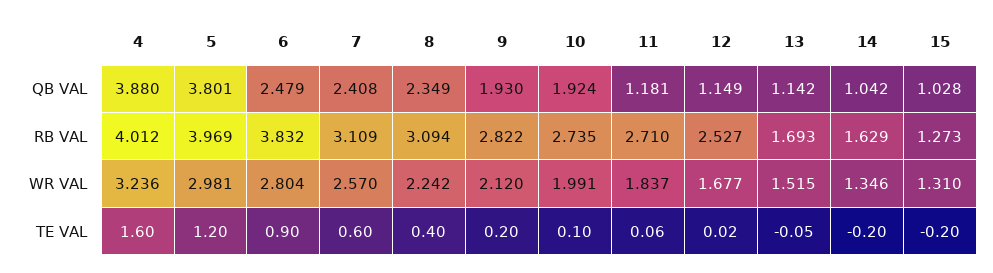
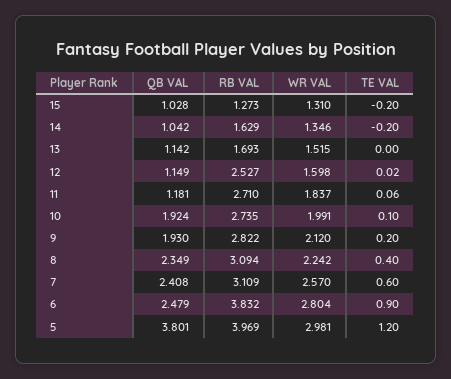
  {
-   "4": {
-     "QB VAL": 3.88,
-     "RB VAL": 4.012,
-     "WR VAL": 3.236,
-     "TE VAL": 1.6
-   },
    "5": {
      "QB VAL": 3.801,
      "RB VAL": 3.969,
      "WR VAL": 2.981,
      "TE VAL": 1.2
    },
    "6": {
      "QB VAL": 2.479,
      "RB VAL": 3.832,
      "WR VAL": 2.804,
      "TE VAL": 0.9
    },
    "7": {
      "QB VAL": 2.408,
      "RB VAL": 3.109,
      "WR VAL": 2.57,
      "TE VAL": 0.6
    },
    "8": {
      "QB VAL": 2.349,
      "RB VAL": 3.094,
      "WR VAL": 2.242,
      "TE VAL": 0.4
    },
    "9": {
      "QB VAL": 1.93,
      "RB VAL": 2.822,
      "WR VAL": 2.12,
      "TE VAL": 0.2
    },
    "10": {
      "QB VAL": 1.924,
      "RB VAL": 2.735,
      "WR VAL": 1.991,
      "TE VAL": 0.1
    },
    "11": {
      "QB VAL": 1.181,
      "RB VAL": 2.71,
      "WR VAL": 1.837,
      "TE VAL": 0.06
    },
    "12": {
      "QB VAL": 1.149,
      "RB VAL": 2.527,
-     "WR VAL": 1.677,
+     "WR VAL": 1.598,
      "TE VAL": 0.02
    },
    "13": {
      "QB VAL": 1.142,
      "RB VAL": 1.693,
      "WR VAL": 1.515,
-     "TE VAL": -0.05
+     "TE VAL": 0
    },
    "14": {
      "QB VAL": 1.042,
      "RB VAL": 1.629,
      "WR VAL": 1.346,
      "TE VAL": -0.2
    },
    "15": {
      "QB VAL": 1.028,
      "RB VAL": 1.273,
      "WR VAL": 1.31,
      "TE VAL": -0.2
    }
  }

